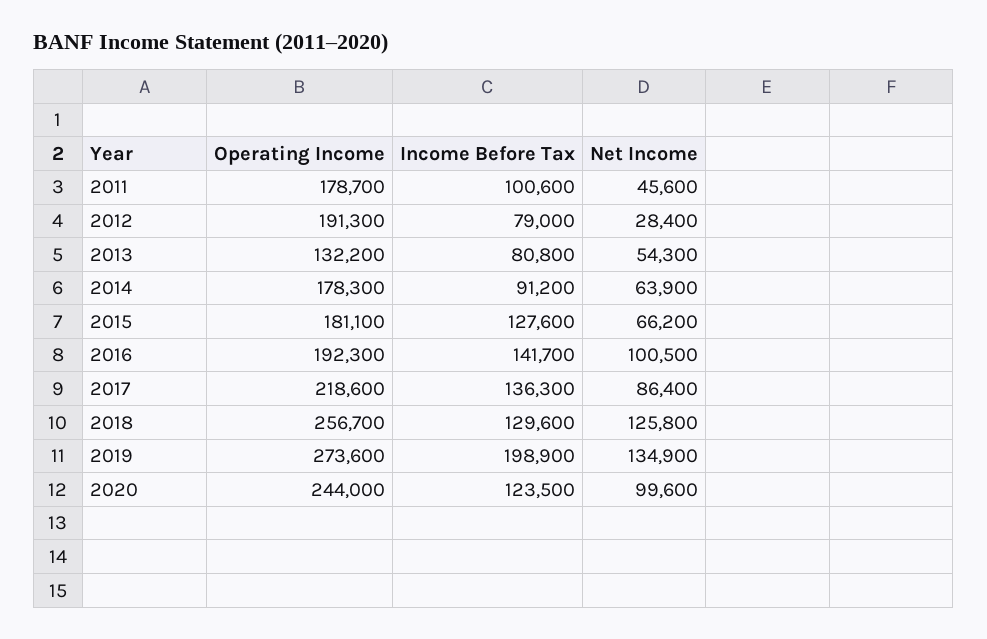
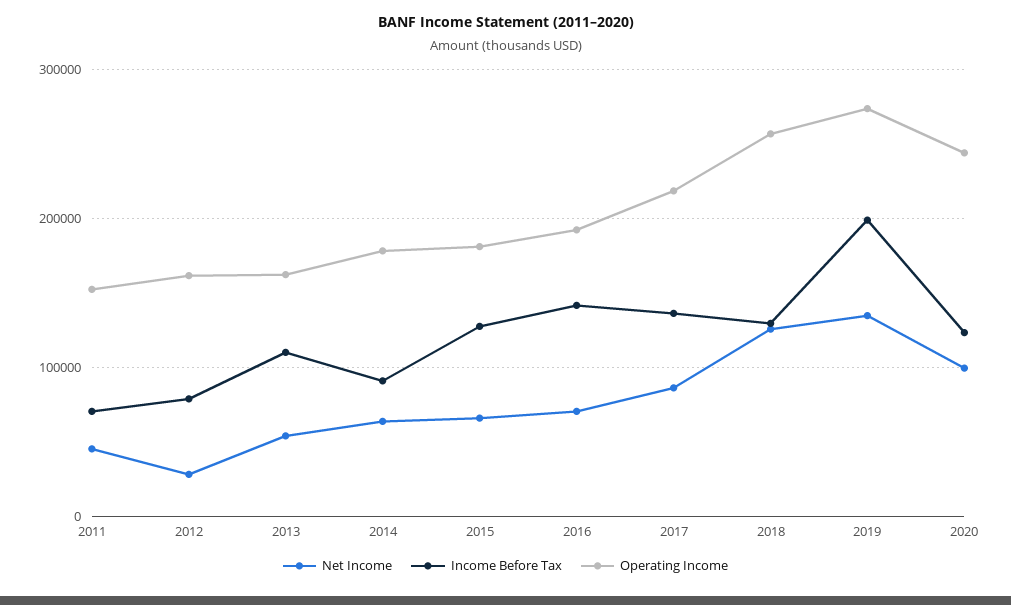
  {
    "Operating Income": {
-     "2011": 178700,
+     "2011": 150000,
-     "2012": 191300,
+     "2012": 160000,
-     "2013": 132200,
+     "2013": 160000,
      "2014": 178300,
      "2015": 181100,
      "2016": 192300,
      "2017": 218600,
      "2018": 256700,
      "2019": 273600,
      "2020": 244000
    },
    "Income Before Tax": {
-     "2011": 100600,
+     "2011": 70000,
      "2012": 79000,
-     "2013": 80800,
+     "2013": 110000,
      "2014": 91200,
      "2015": 127600,
      "2016": 141700,
      "2017": 136300,
      "2018": 129600,
      "2019": 198900,
      "2020": 123500
    },
    "Net Income": {
      "2011": 45600,
      "2012": 28400,
      "2013": 54300,
      "2014": 63900,
      "2015": 66200,
-     "2016": 100500,
+     "2016": 70000,
      "2017": 86400,
      "2018": 125800,
      "2019": 134900,
      "2020": 99600
    }
  }

